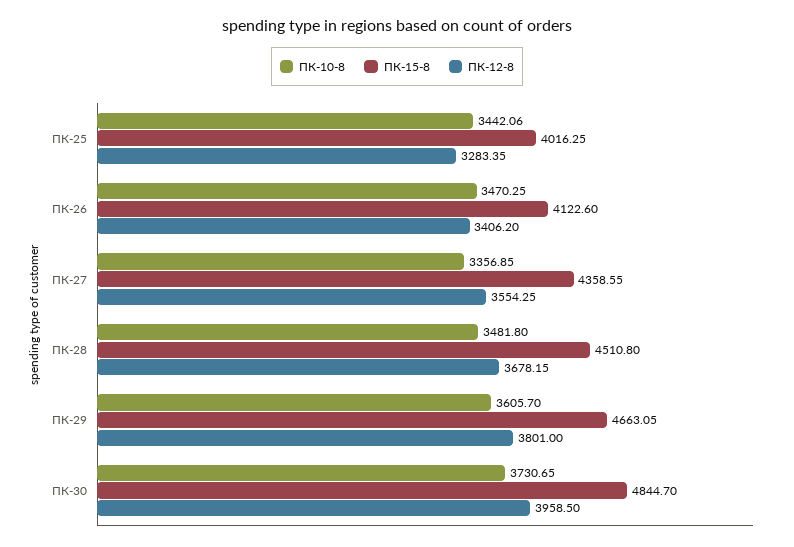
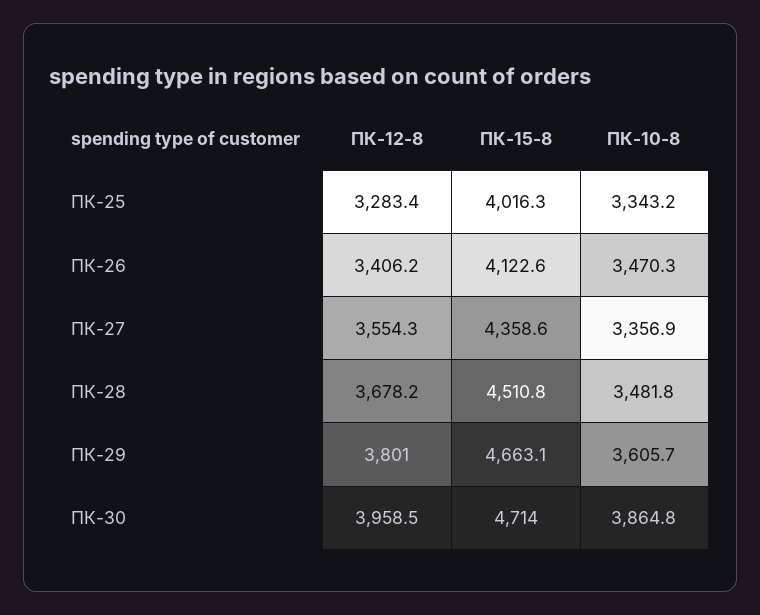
  {
    "ПК-10-8": {
-     "ПК-25": 3442.06,
+     "ПК-25": 3343.2,
      "ПК-26": 3470.25,
      "ПК-27": 3356.85,
      "ПК-28": 3481.8,
      "ПК-29": 3605.7,
-     "ПК-30": 3730.65
+     "ПК-30": 3864.8
    },
    "ПК-15-8": {
      "ПК-25": 4016.25,
      "ПК-26": 4122.6,
      "ПК-27": 4358.55,
      "ПК-28": 4510.8,
      "ПК-29": 4663.05,
-     "ПК-30": 4844.7
+     "ПК-30": 4714
    },
    "ПК-12-8": {
      "ПК-25": 3283.35,
      "ПК-26": 3406.2,
      "ПК-27": 3554.25,
      "ПК-28": 3678.15,
      "ПК-29": 3801,
      "ПК-30": 3958.5
    }
  }

